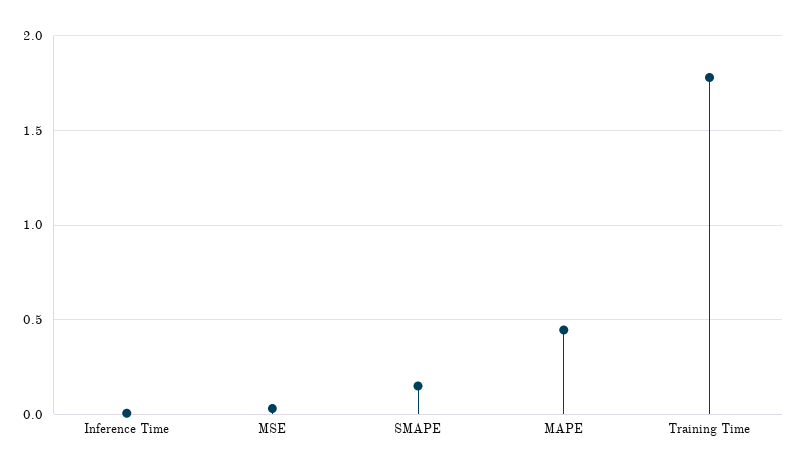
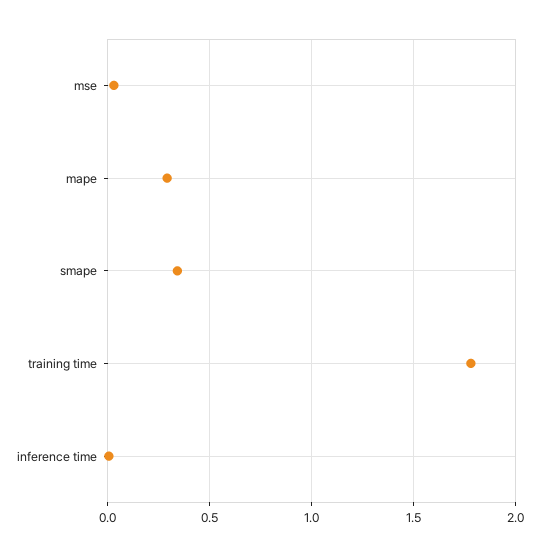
  {
    "Inference Time": 0,
    "MSE": 0.05,
-   "SMAPE": 0.15,
+   "SMAPE": 0.35,
-   "MAPE": 0.45,
+   "MAPE": 0.3,
    "Training Time": 1.8
  }

